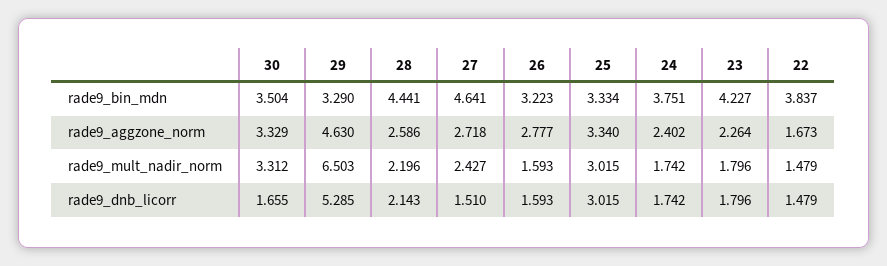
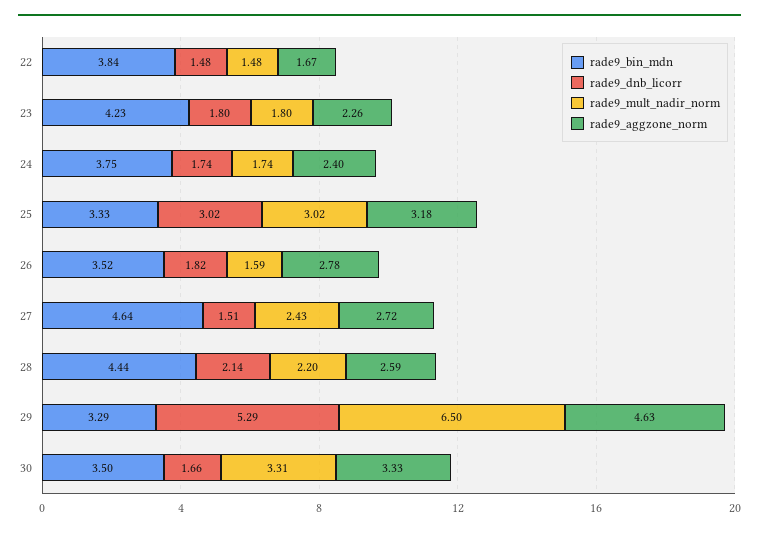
  {
    "rade9_bin_mdn": {
      "30": 3.504,
      "29": 3.29,
      "28": 4.441,
      "27": 4.641,
-     "26": 3.223,
+     "26": 3.52,
      "25": 3.334,
      "24": 3.751,
      "23": 4.227,
      "22": 3.837
    },
    "rade9_aggzone_norm": {
      "30": 3.329,
      "29": 4.63,
      "28": 2.586,
      "27": 2.718,
      "26": 2.777,
-     "25": 3.34,
+     "25": 3.18,
      "24": 2.402,
      "23": 2.264,
      "22": 1.673
    },
    "rade9_mult_nadir_norm": {
      "30": 3.312,
      "29": 6.503,
      "28": 2.196,
      "27": 2.427,
      "26": 1.593,
      "25": 3.015,
      "24": 1.742,
      "23": 1.796,
      "22": 1.479
    },
    "rade9_dnb_licorr": {
      "30": 1.655,
      "29": 5.285,
      "28": 2.143,
      "27": 1.51,
-     "26": 1.593,
+     "26": 1.82,
      "25": 3.015,
      "24": 1.742,
      "23": 1.796,
      "22": 1.479
    }
  }

